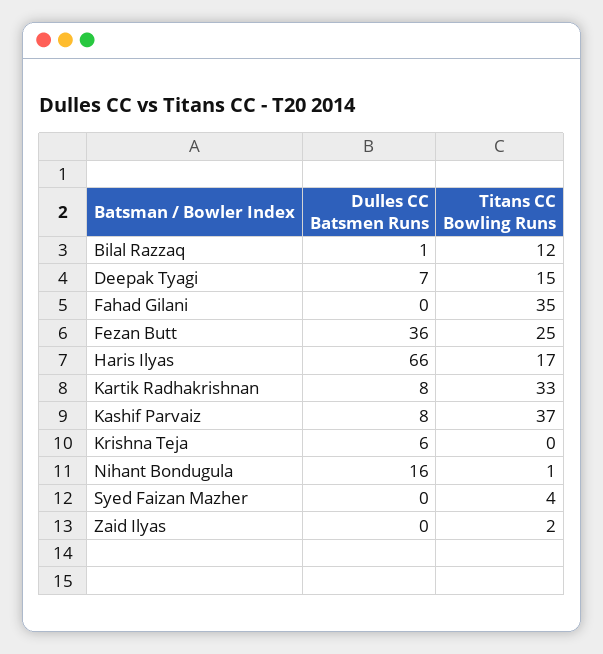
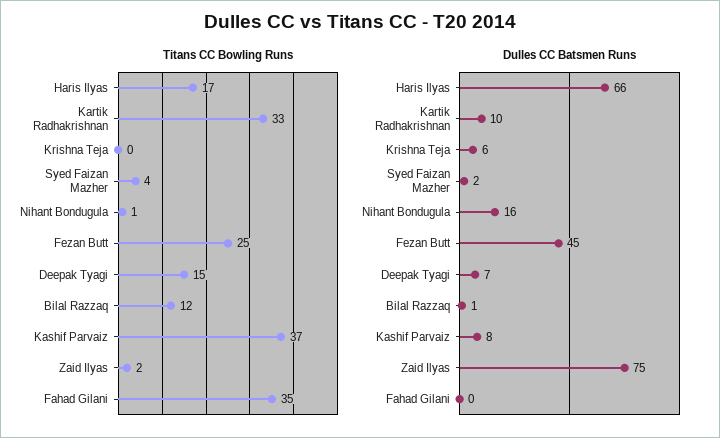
  {
    "Dulles CC Batsmen Runs": {
      "Bilal Razzaq": 1,
      "Deepak Tyagi": 7,
      "Fahad Gilani": 0,
-     "Fezan Butt": 36,
+     "Fezan Butt": 45,
      "Haris Ilyas": 66,
-     "Kartik Radhakrishnan": 8,
+     "Kartik Radhakrishnan": 10,
      "Kashif Parvaiz": 8,
      "Krishna Teja": 6,
      "Nihant Bondugula": 16,
-     "Syed Faizan Mazher": 0,
+     "Syed Faizan Mazher": 2,
-     "Zaid Ilyas": 0
+     "Zaid Ilyas": 75
    },
    "Titans CC Bowling Runs": {
      "Bilal Razzaq": 12,
      "Deepak Tyagi": 15,
      "Fahad Gilani": 35,
      "Fezan Butt": 25,
      "Haris Ilyas": 17,
      "Kartik Radhakrishnan": 33,
      "Kashif Parvaiz": 37,
      "Krishna Teja": 0,
      "Nihant Bondugula": 1,
      "Syed Faizan Mazher": 4,
      "Zaid Ilyas": 2
    }
  }

